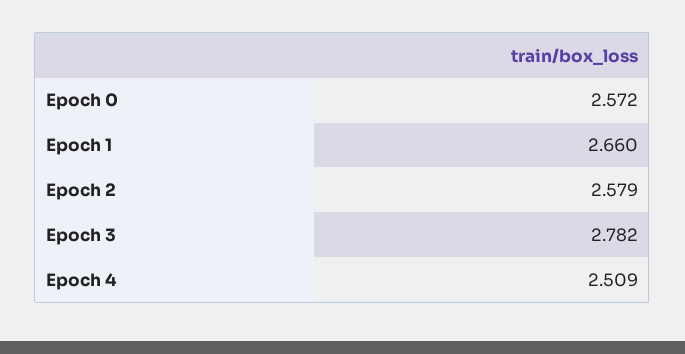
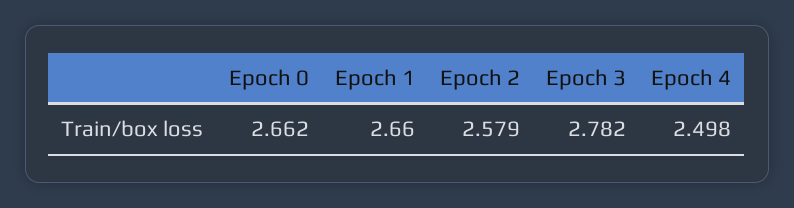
  {
-   "Epoch 0": 2.572,
+   "Epoch 0": 2.662,
    "Epoch 1": 2.66,
    "Epoch 2": 2.579,
    "Epoch 3": 2.782,
-   "Epoch 4": 2.509
+   "Epoch 4": 2.498
  }

